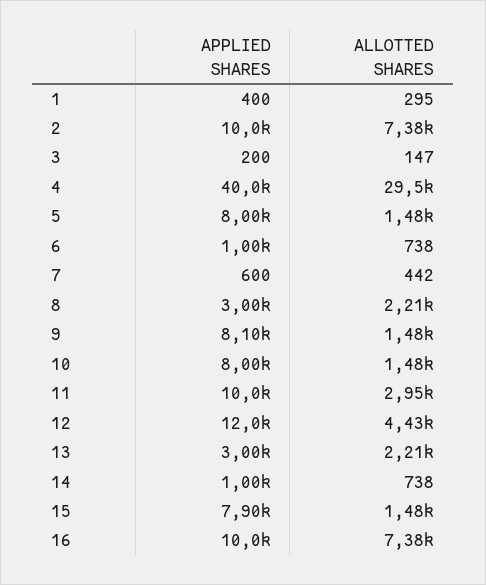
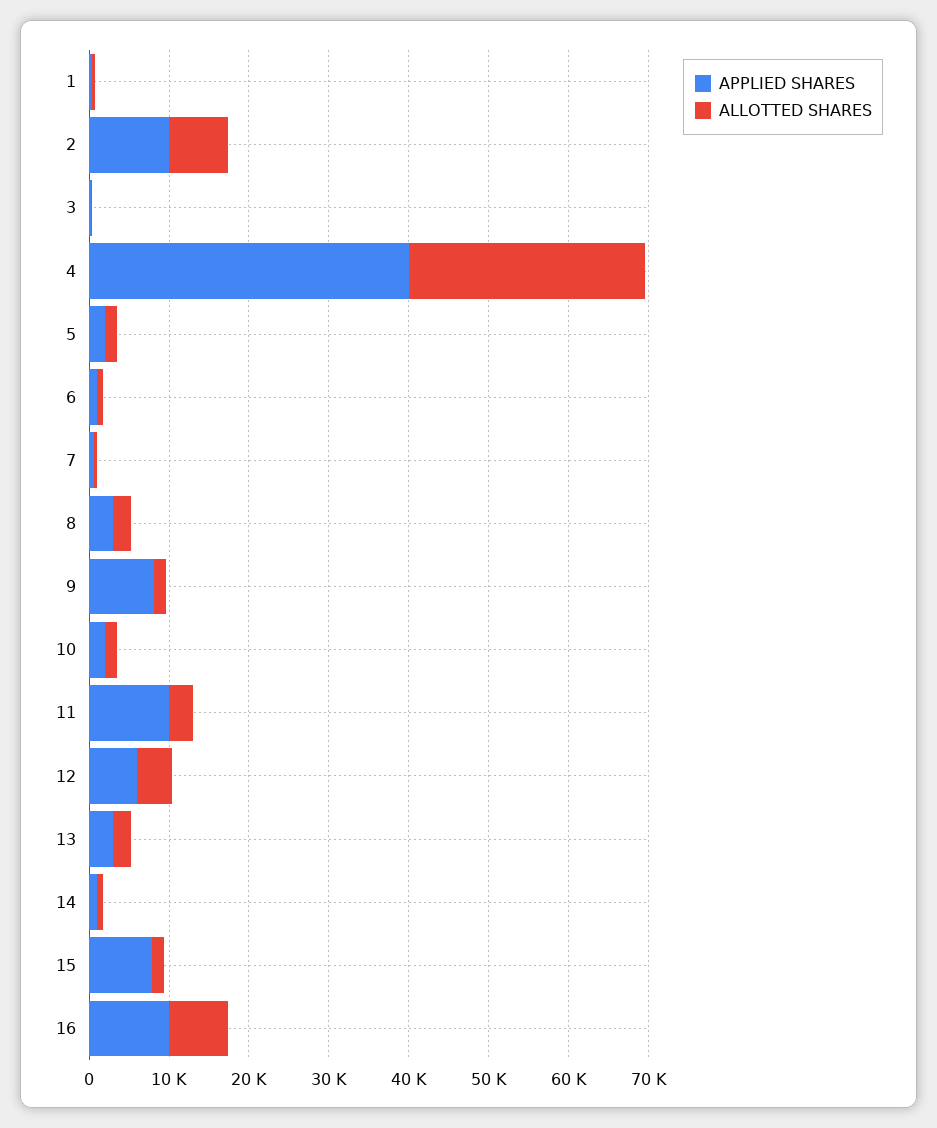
  {
    "APPLIED SHARES": {
      "1": 400,
      "2": 10000,
      "3": 200,
      "4": 40000,
-     "5": 8000,
+     "5": 2000,
      "6": 1000,
      "7": 600,
      "8": 3000,
      "9": 8100,
-     "10": 8000,
+     "10": 2000,
      "11": 10000,
-     "12": 12000,
+     "12": 6000,
      "13": 3000,
      "14": 1000,
      "15": 7900,
      "16": 10000
    },
    "ALLOTTED SHARES": {
      "1": 295,
      "2": 7380,
      "3": 147,
      "4": 29500,
      "5": 1480,
      "6": 738,
      "7": 442,
      "8": 2210,
      "9": 1480,
      "10": 1480,
      "11": 2950,
      "12": 4430,
      "13": 2210,
      "14": 738,
      "15": 1480,
      "16": 7380
    }
  }

